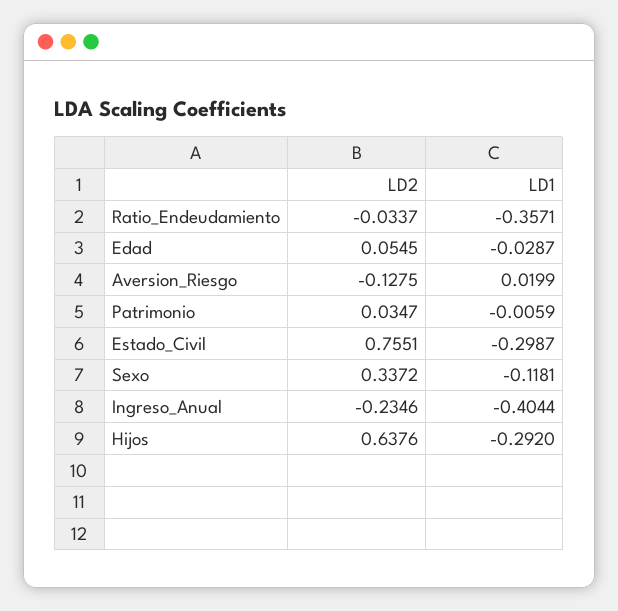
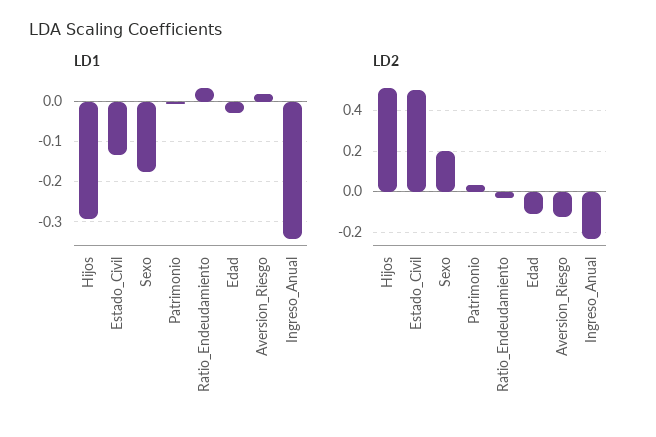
  {
    "LD2": {
      "Ratio_Endeudamiento": -0.0337,
-     "Edad": 0.0545,
+     "Edad": -0.1,
      "Aversion_Riesgo": -0.1275,
      "Patrimonio": 0.0347,
-     "Estado_Civil": 0.7551,
+     "Estado_Civil": 0.5,
-     "Sexo": 0.3372,
+     "Sexo": 0.2,
      "Ingreso_Anual": -0.2346,
-     "Hijos": 0.6376
+     "Hijos": 0.5
    },
    "LD1": {
-     "Ratio_Endeudamiento": -0.3571,
+     "Ratio_Endeudamiento": 0.04,
      "Edad": -0.0287,
      "Aversion_Riesgo": 0.0199,
      "Patrimonio": -0.0059,
-     "Estado_Civil": -0.2987,
+     "Estado_Civil": -0.14,
-     "Sexo": -0.1181,
+     "Sexo": -0.18,
-     "Ingreso_Anual": -0.4044,
+     "Ingreso_Anual": -0.34,
      "Hijos": -0.292
    }
  }

